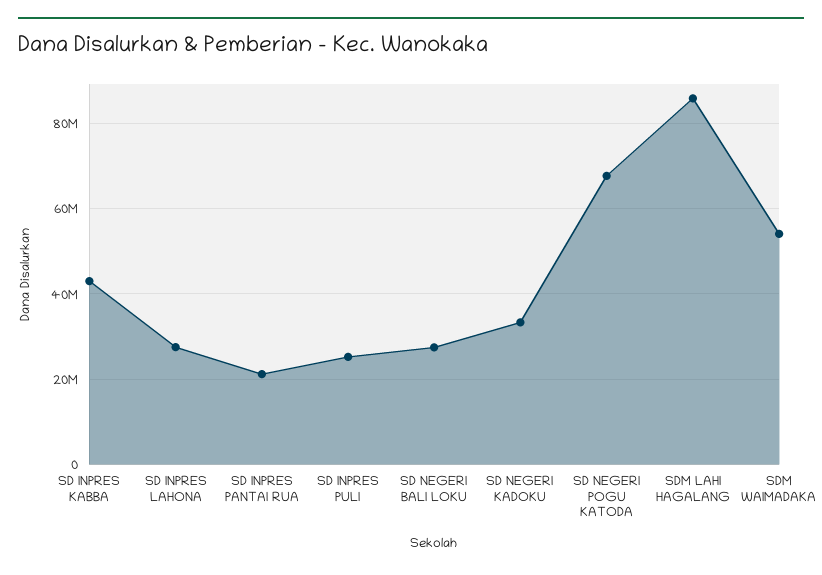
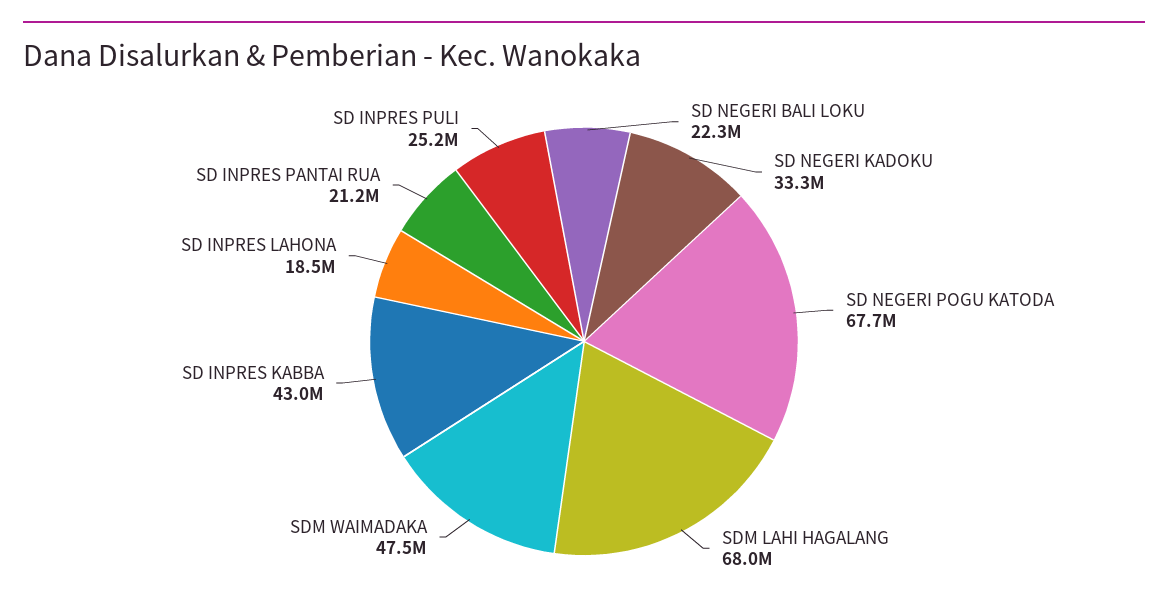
  {
    "SD INPRES KABBA": 43000000,
-   "SD INPRES LAHONA": 28000000,
+   "SD INPRES LAHONA": 18500000,
    "SD INPRES PANTAI RUA": 21200000,
    "SD INPRES PULI": 25200000,
-   "SD NEGERI BALI LOKU": 28000000,
+   "SD NEGERI BALI LOKU": 22300000,
    "SD NEGERI KADOKU": 33300000,
    "SD NEGERI POGU KATODA": 67700000,
-   "SDM LAHI HAGALANG": 86000000,
+   "SDM LAHI HAGALANG": 68000000,
-   "SDM WAIMADAKA": 54000000
+   "SDM WAIMADAKA": 47500000
  }

